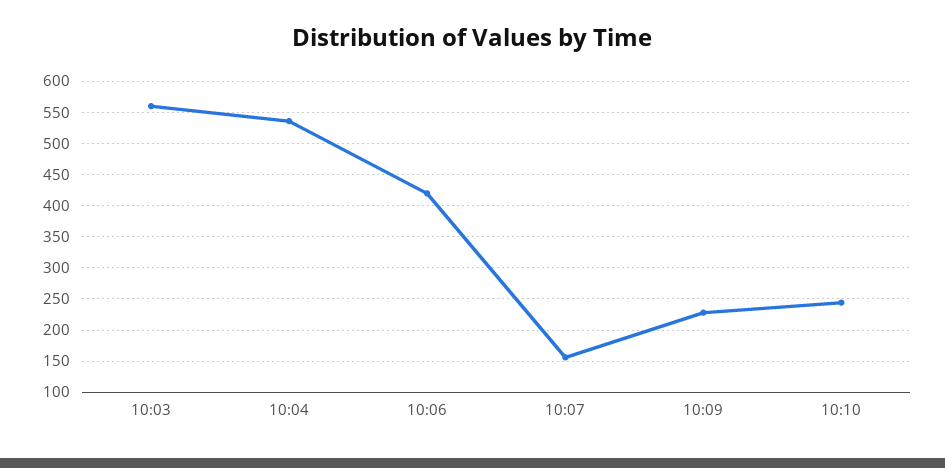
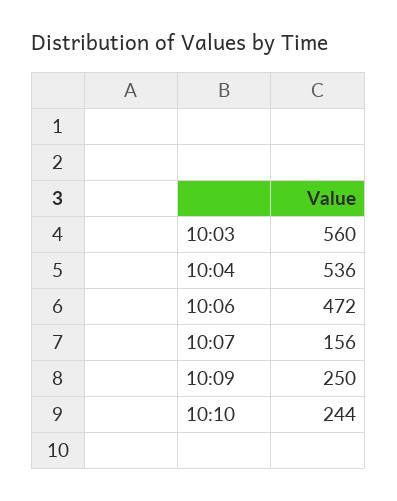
  {
    "10:03": 560,
    "10:04": 536,
-   "10:06": 420,
+   "10:06": 472,
    "10:07": 156,
-   "10:09": 230,
+   "10:09": 250,
    "10:10": 244
  }

